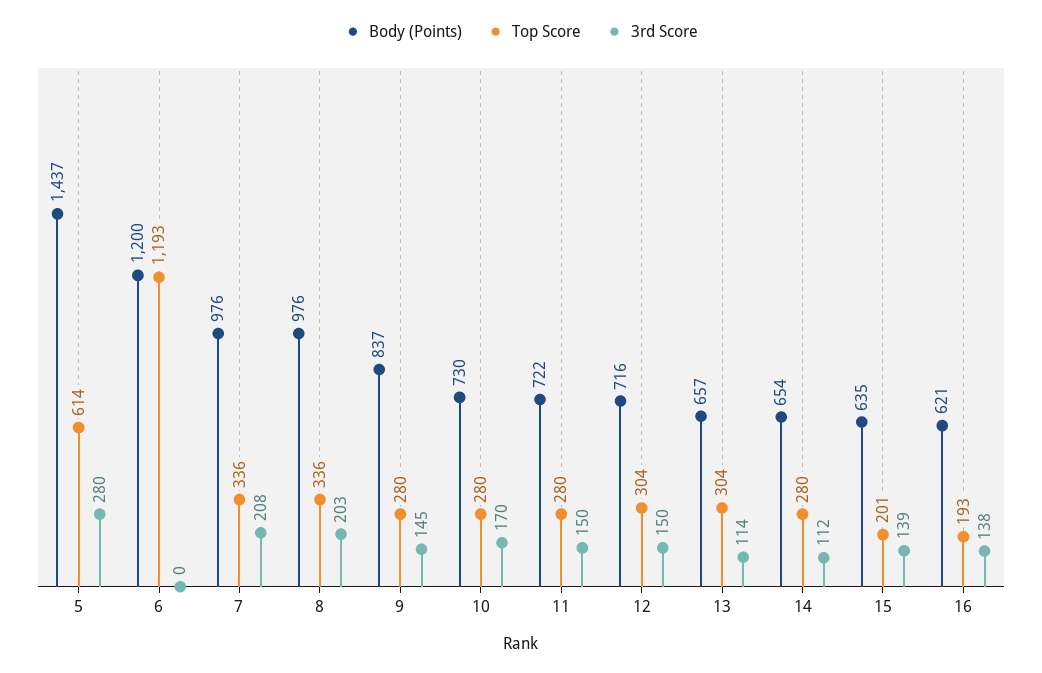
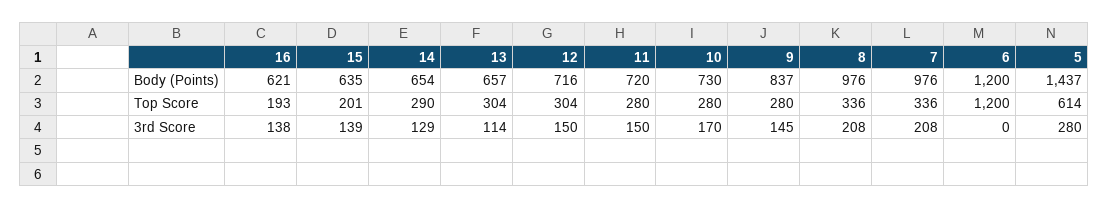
  {
    "Body (Points)": {
      "5": 1437,
      "6": 1200,
      "7": 976,
      "8": 976,
      "9": 837,
      "10": 730,
-     "11": 722,
+     "11": 720,
      "12": 716,
      "13": 657,
      "14": 654,
      "15": 635,
      "16": 621
    },
    "Top Score": {
      "5": 614,
-     "6": 1193,
+     "6": 1200,
      "7": 336,
      "8": 336,
      "9": 280,
      "10": 280,
      "11": 280,
      "12": 304,
      "13": 304,
-     "14": 280,
+     "14": 290,
      "15": 201,
      "16": 193
    },
    "3rd Score": {
      "5": 280,
      "6": 0,
      "7": 208,
-     "8": 203,
+     "8": 208,
      "9": 145,
      "10": 170,
      "11": 150,
      "12": 150,
      "13": 114,
-     "14": 112,
+     "14": 129,
      "15": 139,
      "16": 138
    }
  }

